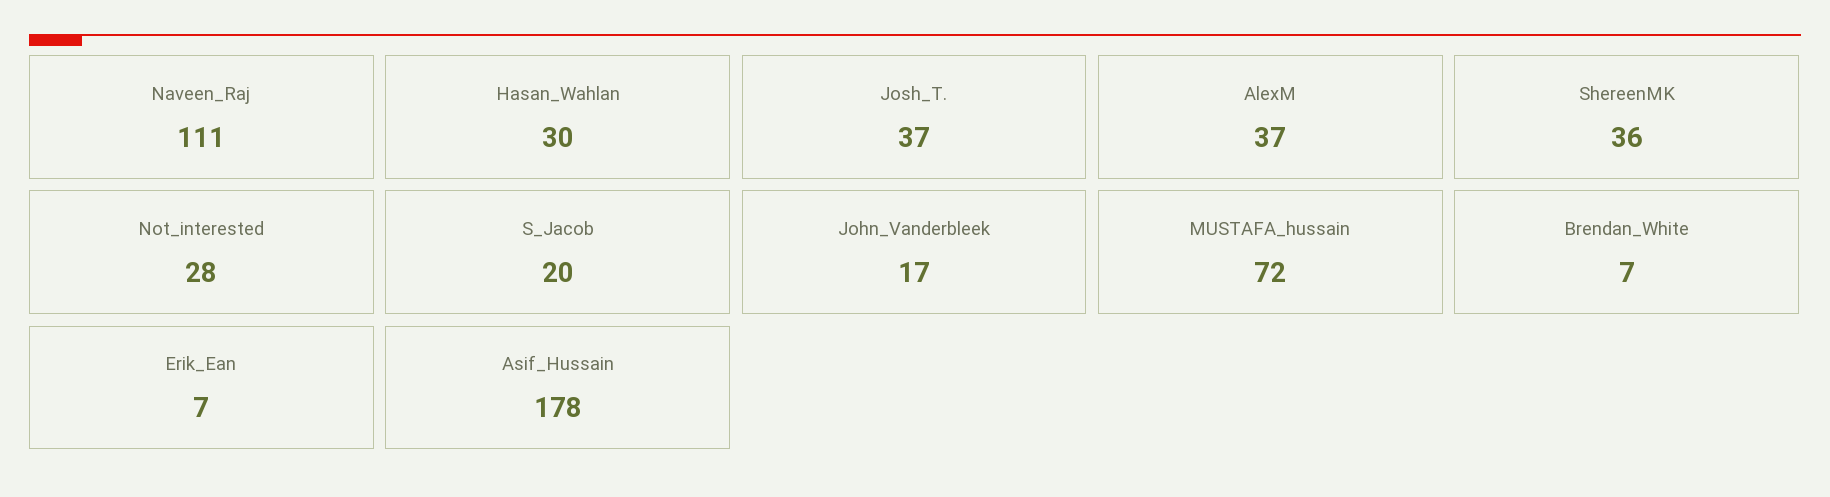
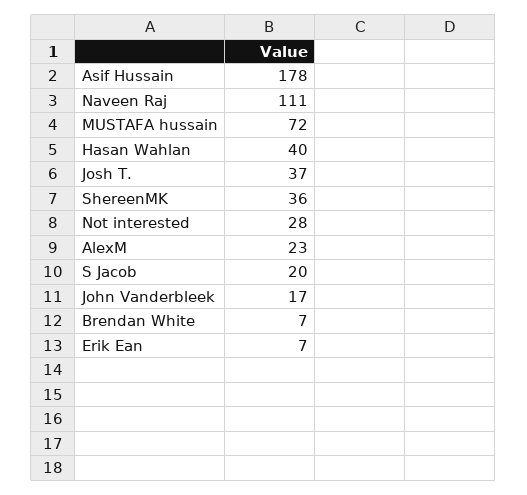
  {
    "Naveen_Raj": 111,
-   "Hasan_Wahlan": 30,
+   "Hasan_Wahlan": 40,
    "Josh_T.": 37,
-   "AlexM": 37,
+   "AlexM": 23,
    "ShereenMK": 36,
    "Not_interested": 28,
    "S_Jacob": 20,
    "John_Vanderbleek": 17,
    "MUSTAFA_hussain": 72,
    "Brendan_White": 7,
    "Erik_Ean": 7,
    "Asif_Hussain": 178
  }

